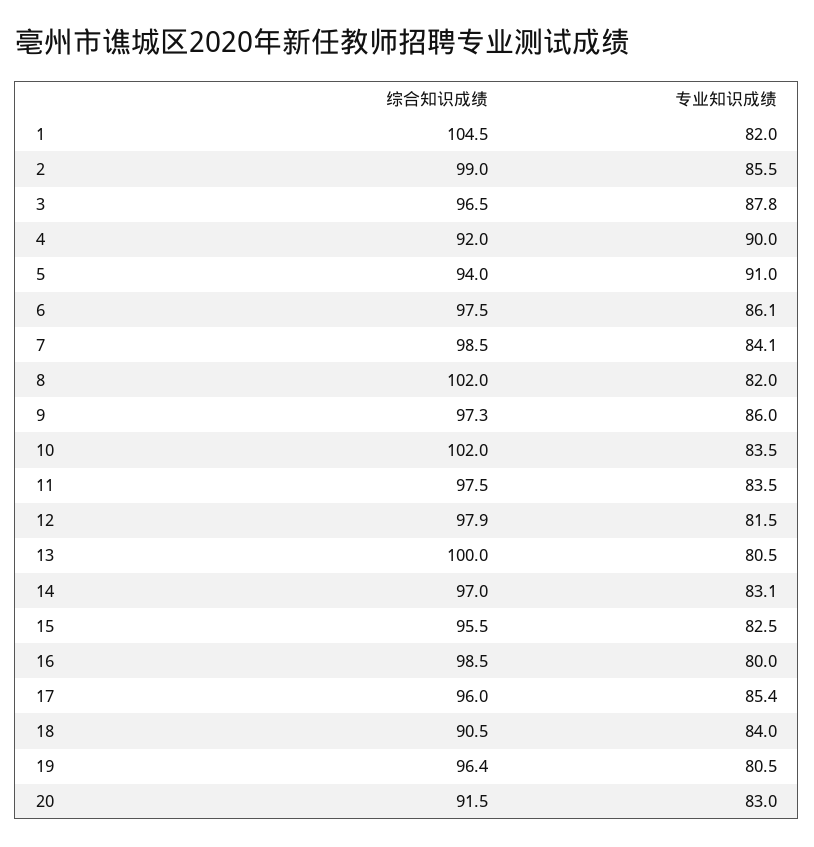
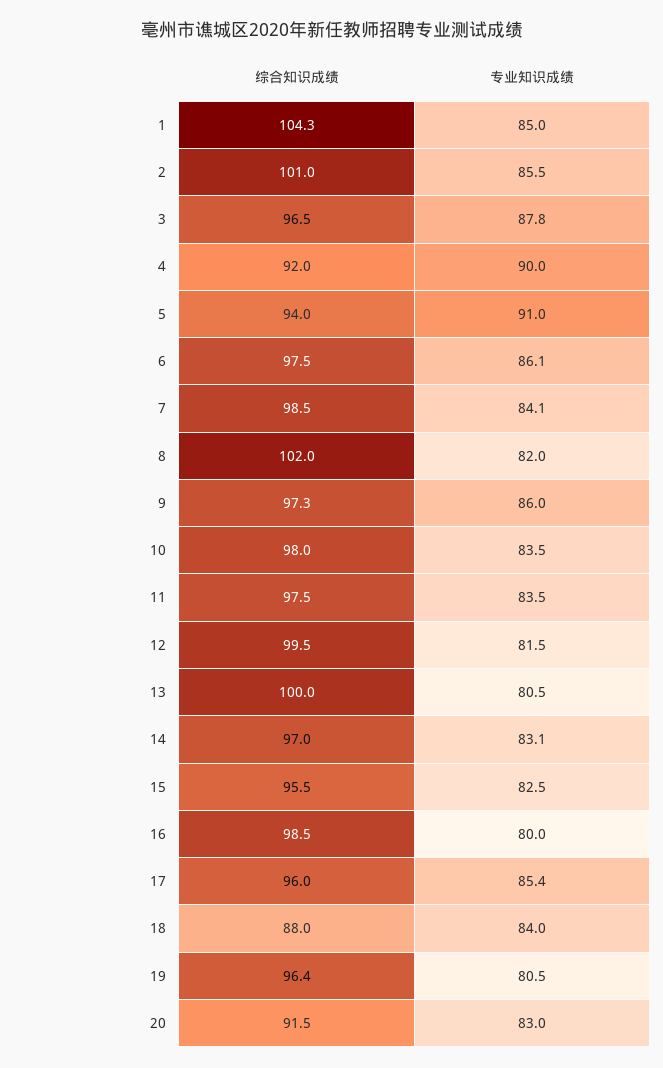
  {
    "综合知识成绩": {
-     "1": 104.5,
+     "1": 104.3,
-     "2": 99,
+     "2": 101,
      "3": 96.5,
      "4": 92,
      "5": 94,
      "6": 97.5,
      "7": 98.5,
      "8": 102,
      "9": 97.3,
-     "10": 102,
+     "10": 98,
      "11": 97.5,
-     "12": 97.9,
+     "12": 99.5,
      "13": 100,
      "14": 97,
      "15": 95.5,
      "16": 98.5,
      "17": 96,
-     "18": 90.5,
+     "18": 88,
      "19": 96.4,
      "20": 91.5
    },
    "专业知识成绩": {
-     "1": 82,
+     "1": 85,
      "2": 85.5,
      "3": 87.8,
      "4": 90,
      "5": 91,
      "6": 86.1,
      "7": 84.1,
      "8": 82,
      "9": 86,
      "10": 83.5,
      "11": 83.5,
      "12": 81.5,
      "13": 80.5,
      "14": 83.1,
      "15": 82.5,
      "16": 80,
      "17": 85.4,
      "18": 84,
      "19": 80.5,
      "20": 83
    }
  }

